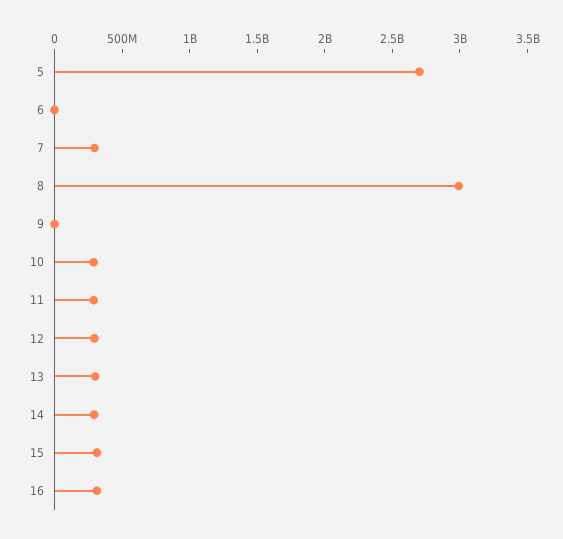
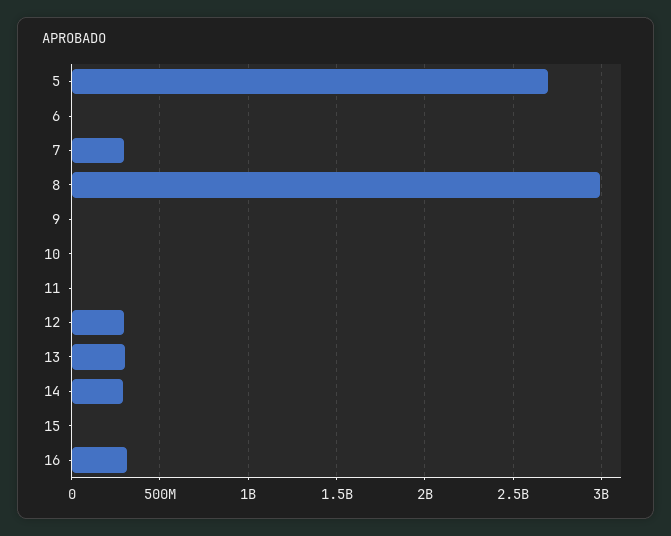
  {
    "5": 2700000000,
    "6": 0,
    "7": 300000000,
    "8": 3000000000,
    "9": 0,
-   "10": 300000000,
+   "10": 0,
-   "11": 300000000,
+   "11": 0,
    "12": 300000000,
    "13": 300000000,
    "14": 300000000,
-   "15": 300000000,
+   "15": 0,
    "16": 300000000
  }

